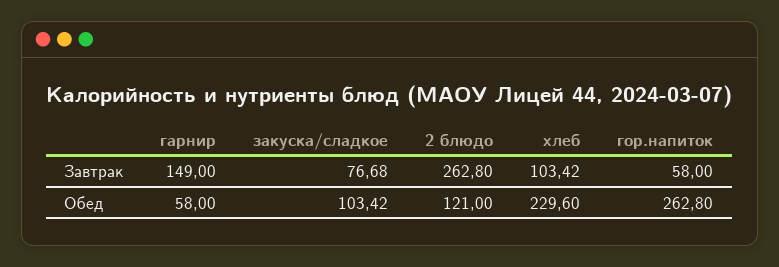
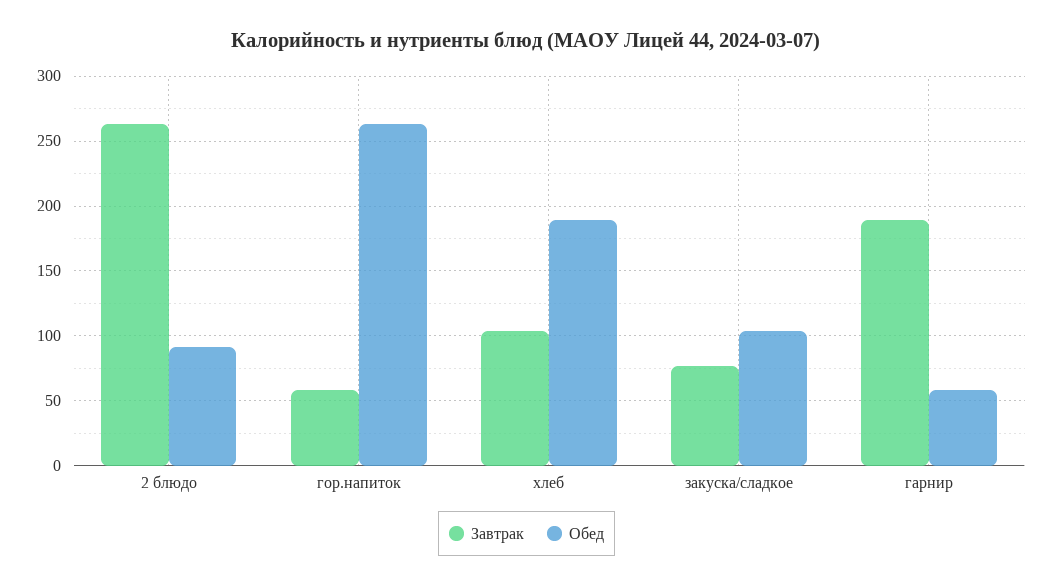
  {
    "Завтрак": {
-     "гарнир": 149,
+     "гарнир": 190,
      "закуска/сладкое": 76.68,
      "2 блюдо": 262.8,
      "хлеб": 103.42,
      "гор.напиток": 58
    },
    "Обед": {
      "гарнир": 58,
      "закуска/сладкое": 103.42,
-     "2 блюдо": 121,
+     "2 блюдо": 90,
-     "хлеб": 229.6,
+     "хлеб": 190,
      "гор.напиток": 262.8
    }
  }

